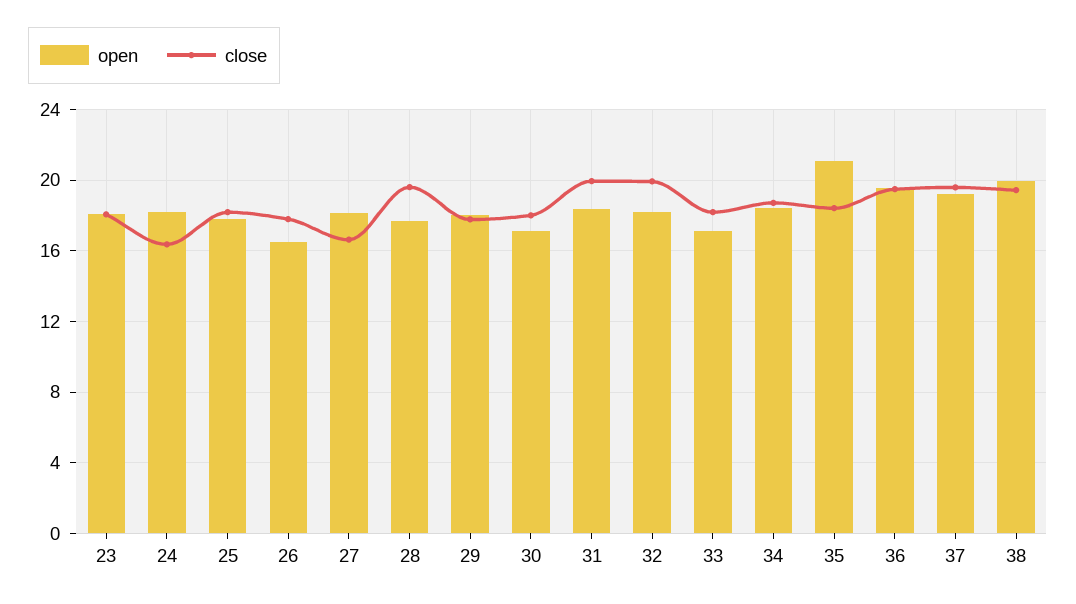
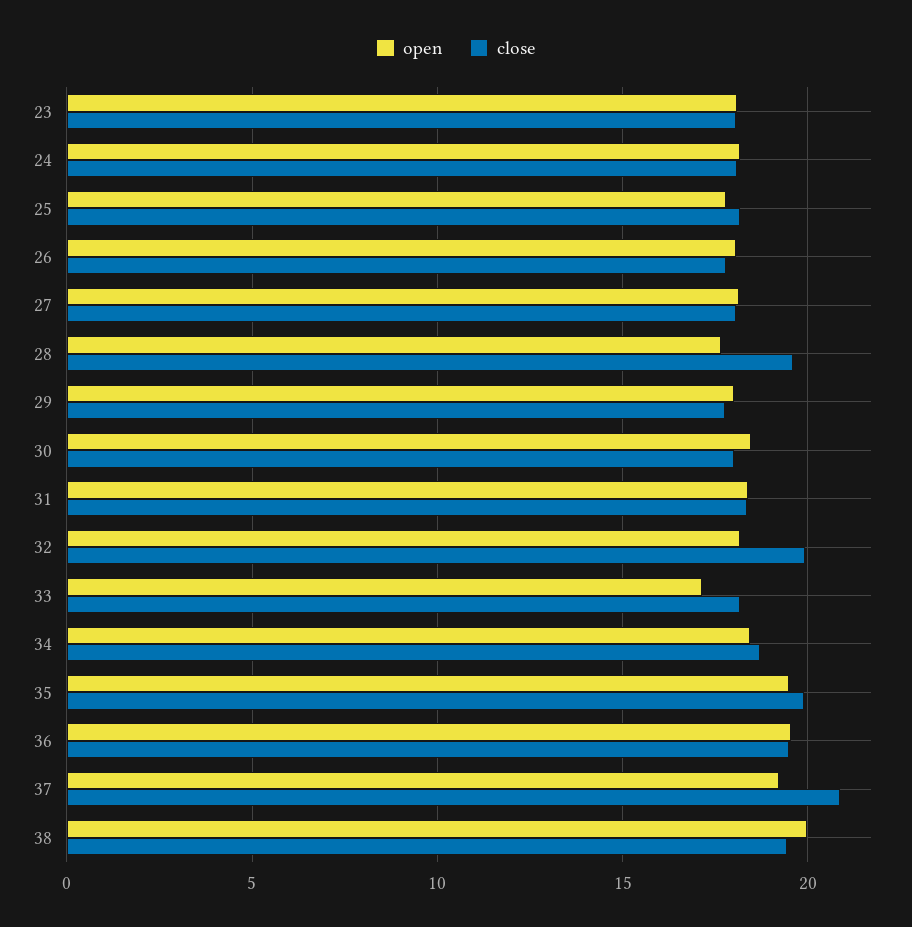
  {
    "open": {
      "23": 18,
      "24": 18,
      "25": 18,
-     "26": 16.5,
+     "26": 18,
      "27": 18,
      "28": 17.5,
      "29": 18,
-     "30": 17,
+     "30": 18.5,
      "31": 18.5,
      "32": 18,
      "33": 17,
      "34": 18.5,
-     "35": 21,
+     "35": 19.5,
      "36": 19.5,
      "37": 19,
      "38": 20
    },
    "close": {
      "23": 18,
-     "24": 16.5,
+     "24": 18,
      "25": 18,
      "26": 18,
-     "27": 16.5,
+     "27": 18,
      "28": 19.5,
      "29": 18,
      "30": 18,
-     "31": 20,
+     "31": 18.5,
      "32": 20,
      "33": 18,
      "34": 18.5,
-     "35": 18.5,
+     "35": 20,
      "36": 19.5,
-     "37": 19.5,
+     "37": 21,
      "38": 19.5
    }
  }

